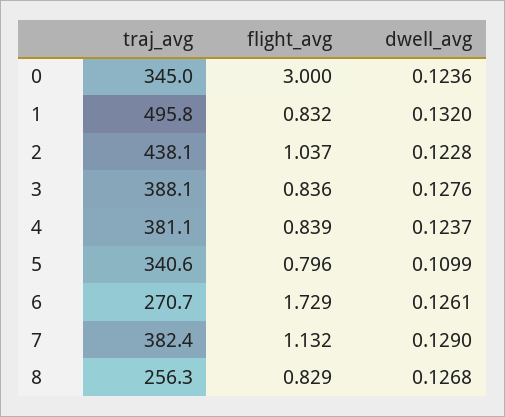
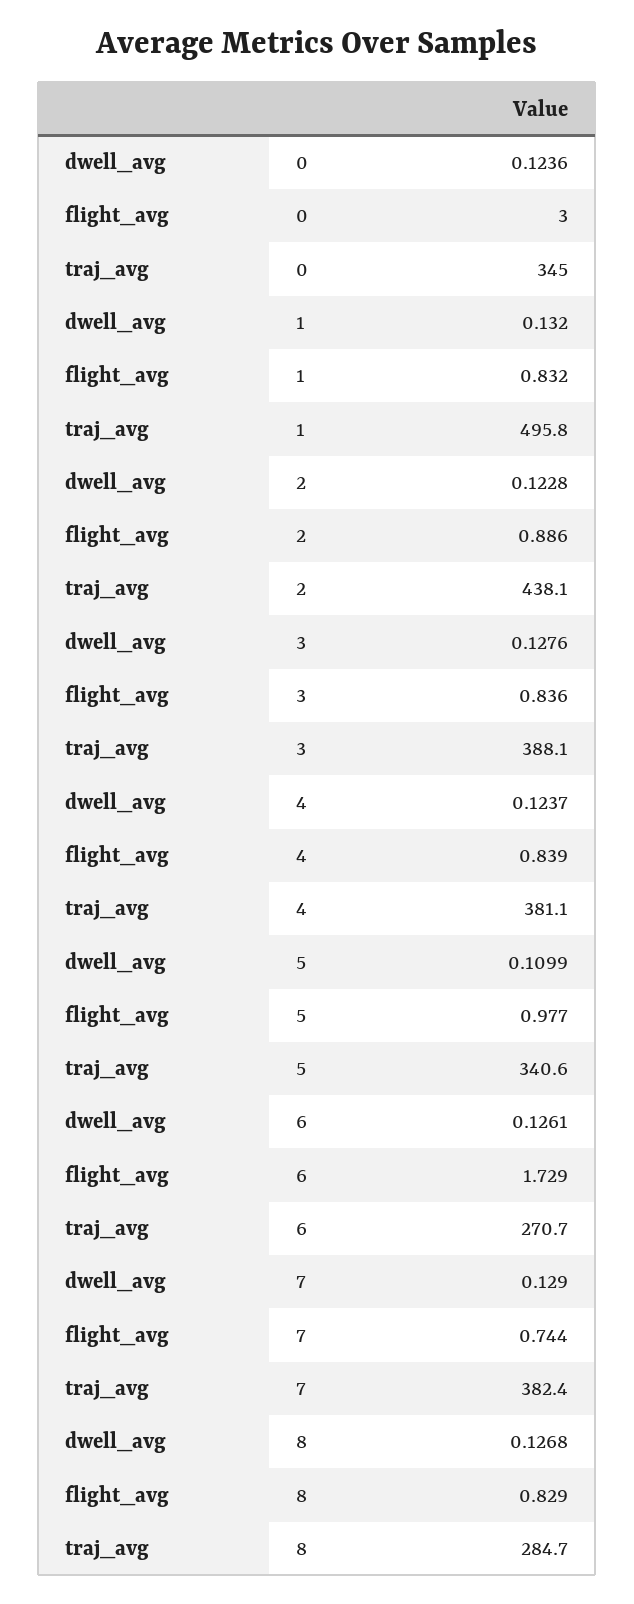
  {
    "traj_avg": {
      "0": 345,
      "1": 495.8,
      "2": 438.1,
      "3": 388.1,
      "4": 381.1,
      "5": 340.6,
      "6": 270.7,
      "7": 382.4,
-     "8": 256.3
+     "8": 284.7
    },
    "flight_avg": {
      "0": 3,
      "1": 0.832,
-     "2": 1.037,
+     "2": 0.886,
      "3": 0.836,
      "4": 0.839,
-     "5": 0.796,
+     "5": 0.977,
      "6": 1.729,
-     "7": 1.132,
+     "7": 0.744,
      "8": 0.829
    },
    "dwell_avg": {
      "0": 0.1236,
      "1": 0.132,
      "2": 0.1228,
      "3": 0.1276,
      "4": 0.1237,
      "5": 0.1099,
      "6": 0.1261,
      "7": 0.129,
      "8": 0.1268
    }
  }

